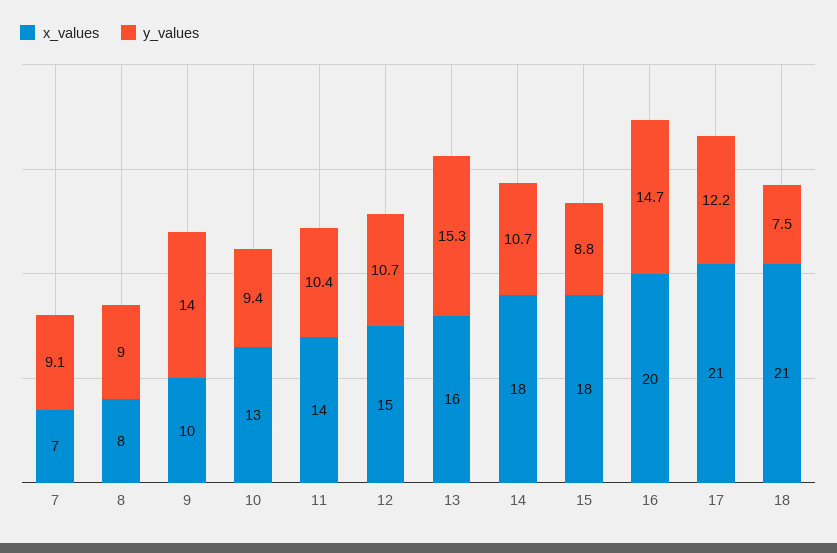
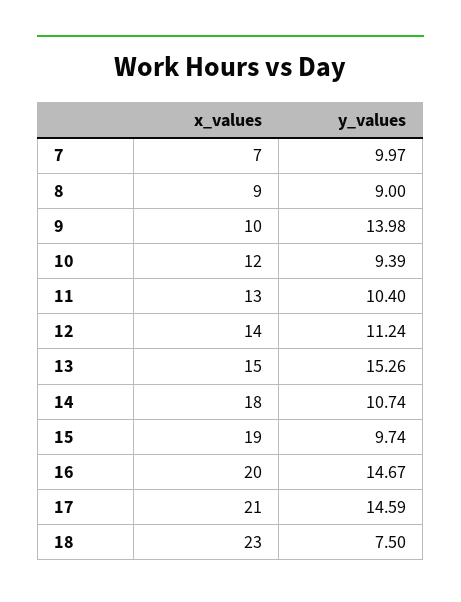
  {
    "x_values": {
      "7": 7,
-     "8": 8,
+     "8": 9,
      "9": 10,
-     "10": 13,
+     "10": 12,
-     "11": 14,
+     "11": 13,
-     "12": 15,
+     "12": 14,
-     "13": 16,
+     "13": 15,
      "14": 18,
-     "15": 18,
+     "15": 19,
      "16": 20,
      "17": 21,
-     "18": 21
+     "18": 23
    },
    "y_values": {
-     "7": 9.1,
+     "7": 9.97,
      "8": 9,
      "9": 13.98,
      "10": 9.39,
      "11": 10.4,
-     "12": 10.7,
+     "12": 11.24,
      "13": 15.26,
      "14": 10.74,
-     "15": 8.8,
+     "15": 9.74,
      "16": 14.67,
-     "17": 12.2,
+     "17": 14.59,
      "18": 7.5
    }
  }

